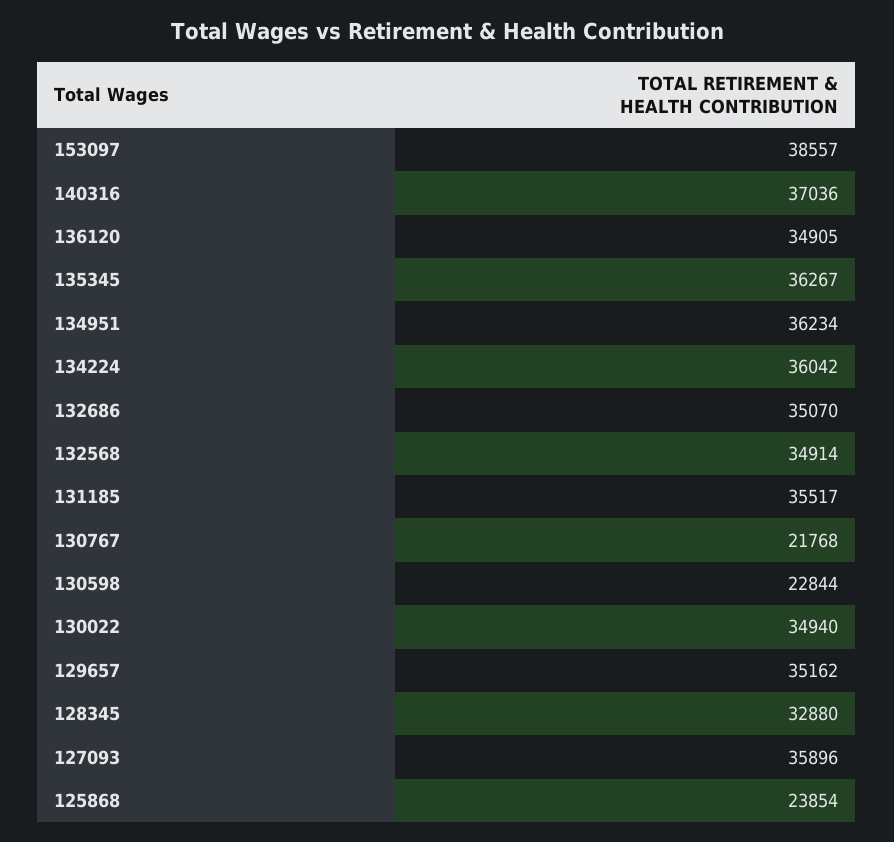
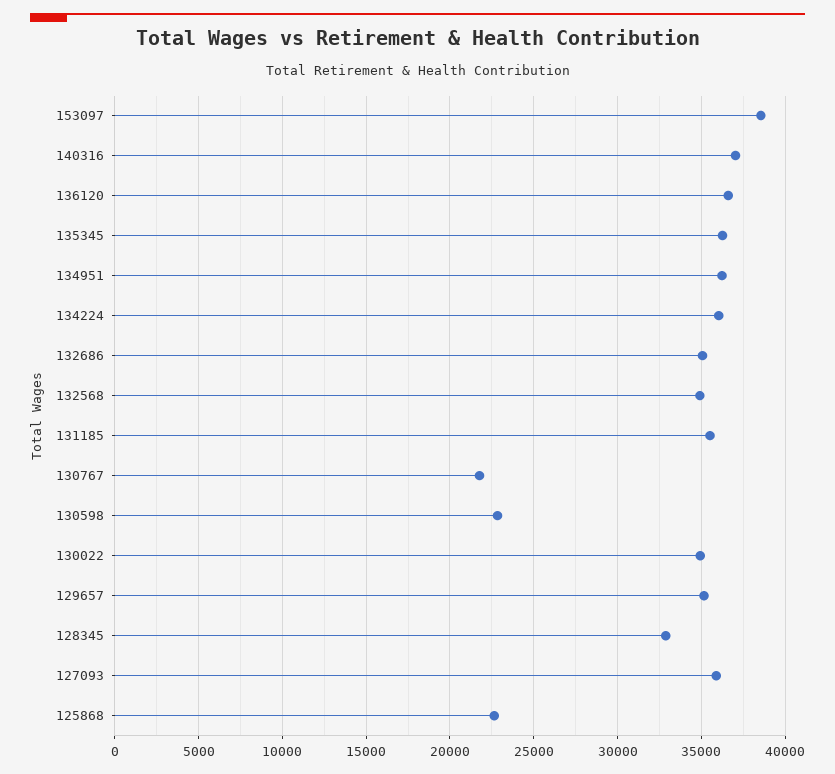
  {
    "153097": 38557,
    "140316": 37036,
-   "136120": 34905,
+   "136120": 36500,
    "135345": 36267,
    "134951": 36234,
    "134224": 36042,
    "132686": 35070,
    "132568": 34914,
    "131185": 35517,
    "130767": 21768,
    "130598": 22844,
    "130022": 34940,
    "129657": 35162,
    "128345": 32880,
    "127093": 35896,
-   "125868": 23854
+   "125868": 22500
  }

